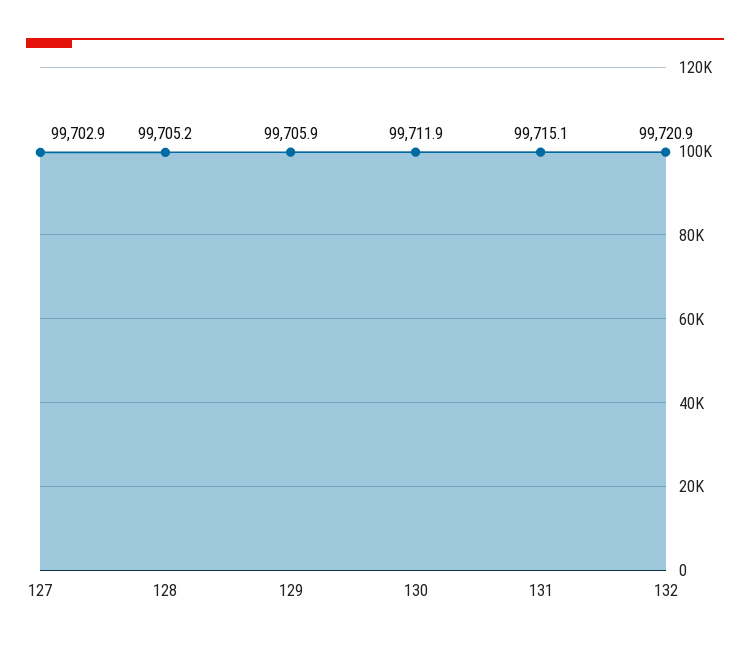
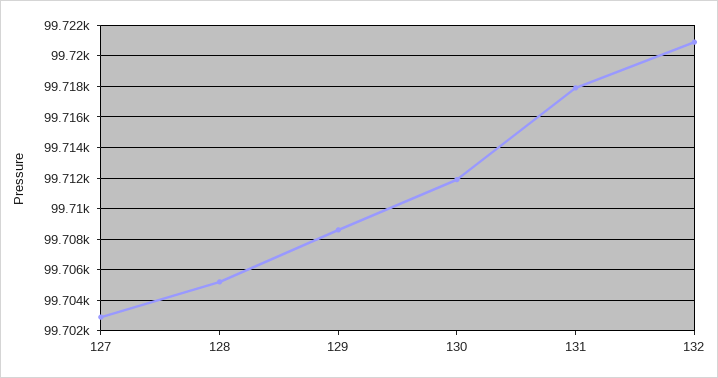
  {
    "127": 99702.9,
    "128": 99705.2,
-   "129": 99705.9,
+   "129": 99708.5,
    "130": 99711.9,
-   "131": 99715.1,
+   "131": 99718,
    "132": 99720.9
  }

